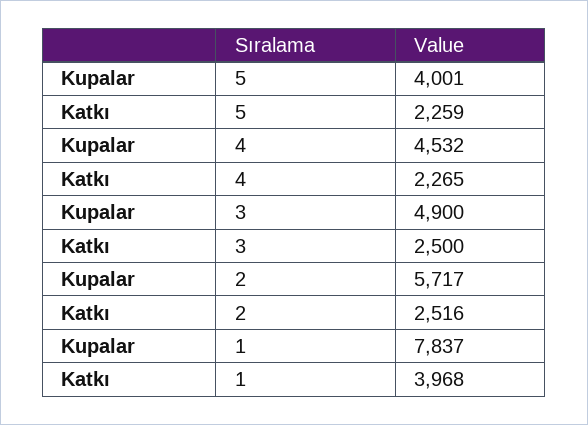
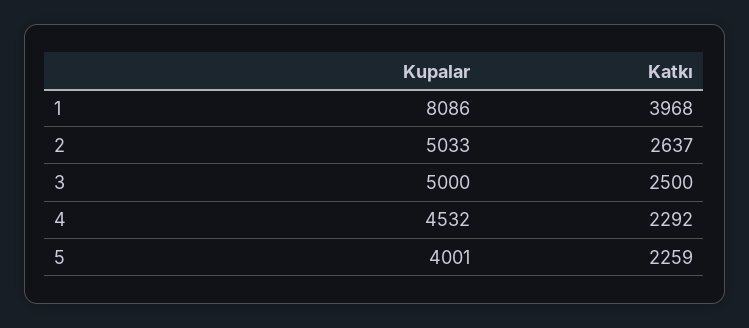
  {
    "Kupalar": {
      "5": 4001,
      "4": 4532,
-     "3": 4900,
+     "3": 5000,
-     "2": 5717,
+     "2": 5033,
-     "1": 7837
+     "1": 8086
    },
    "Katkı": {
      "5": 2259,
-     "4": 2265,
+     "4": 2292,
      "3": 2500,
-     "2": 2516,
+     "2": 2637,
      "1": 3968
    }
  }

